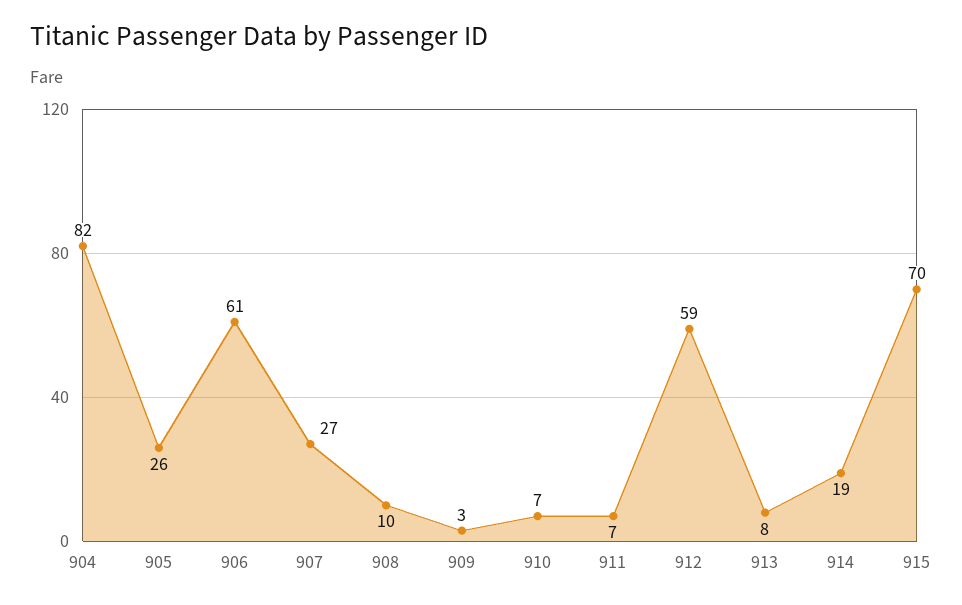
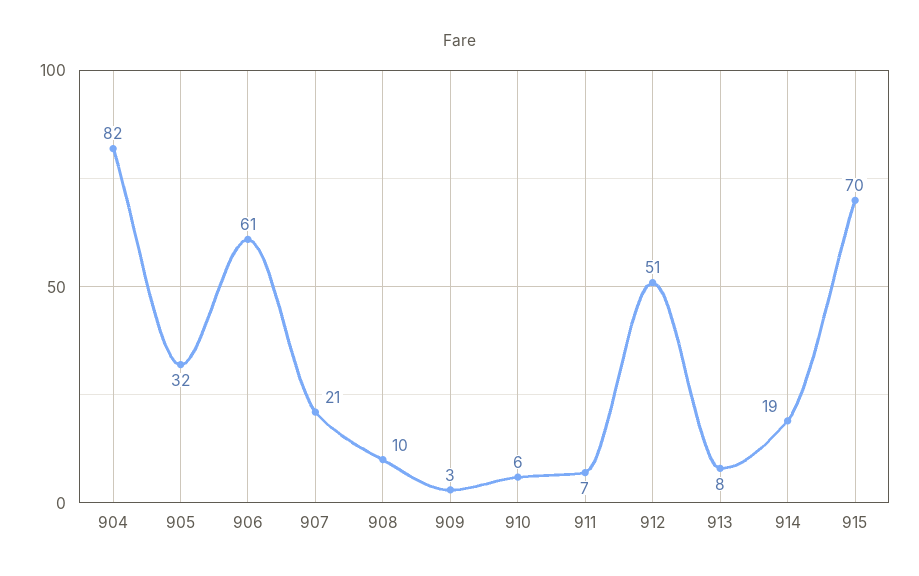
  {
    "904": 82,
-   "905": 26,
+   "905": 32,
    "906": 61,
-   "907": 27,
+   "907": 21,
    "908": 10,
    "909": 3,
-   "910": 7,
+   "910": 6,
    "911": 7,
-   "912": 59,
+   "912": 51,
    "913": 8,
    "914": 19,
    "915": 70
  }

